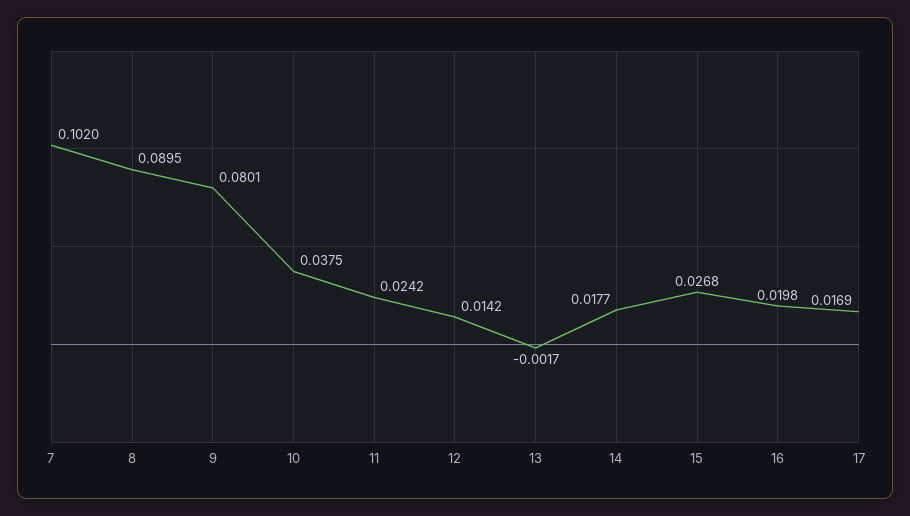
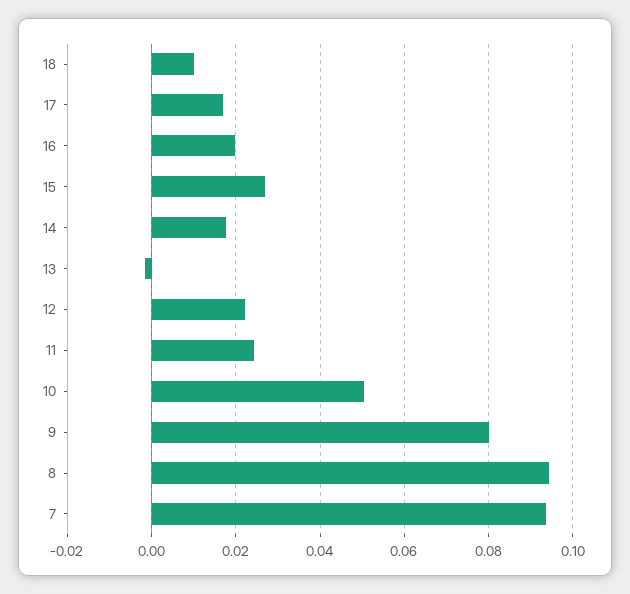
  {
-   "7": 0.102,
+   "7": 0.094,
-   "8": 0.0895,
+   "8": 0.094,
    "9": 0.0801,
-   "10": 0.0375,
+   "10": 0.05,
    "11": 0.0242,
-   "12": 0.0142,
+   "12": 0.022,
    "13": -0.0017,
    "14": 0.0177,
    "15": 0.0268,
    "16": 0.0198,
-   "17": 0.0169
+   "17": 0.0169,
+   "18": 0.01
  }

